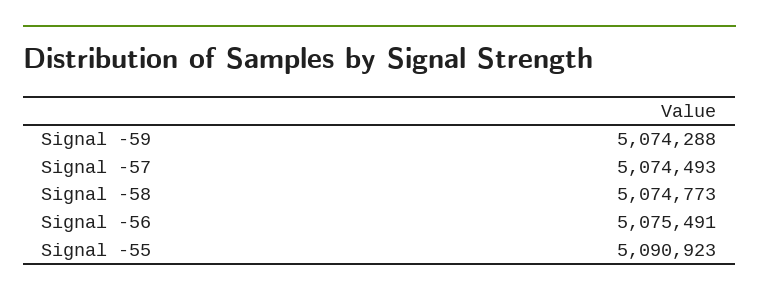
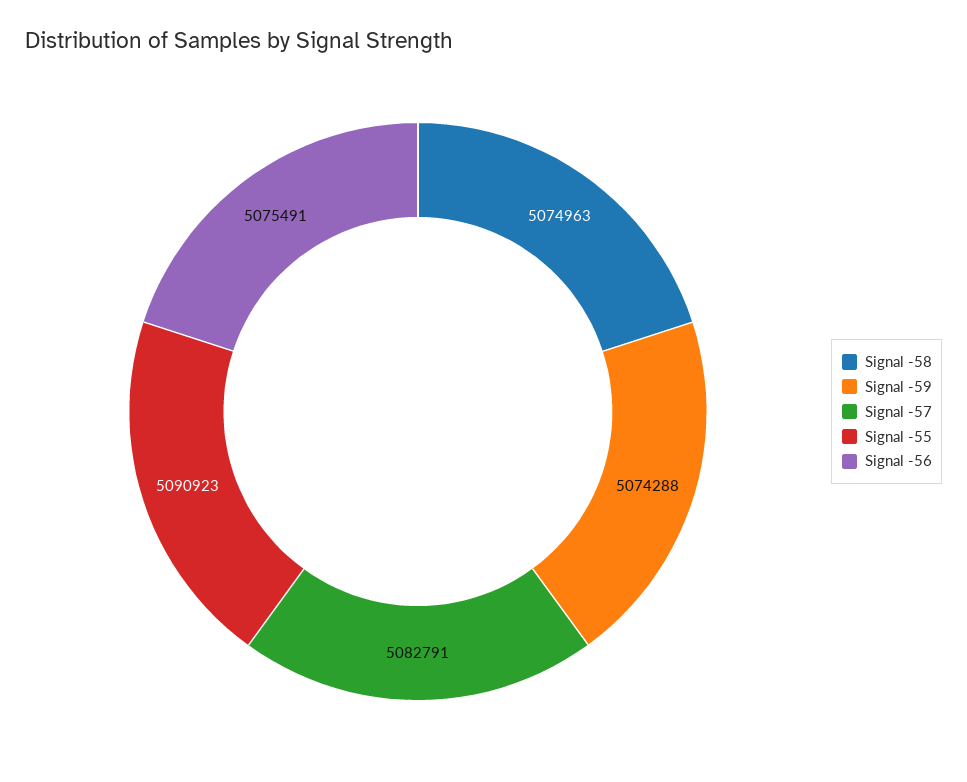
  {
    "Signal -59": 5074288,
-   "Signal -57": 5074493,
+   "Signal -57": 5082791,
-   "Signal -58": 5074773,
+   "Signal -58": 5074963,
    "Signal -56": 5075491,
    "Signal -55": 5090923
  }

